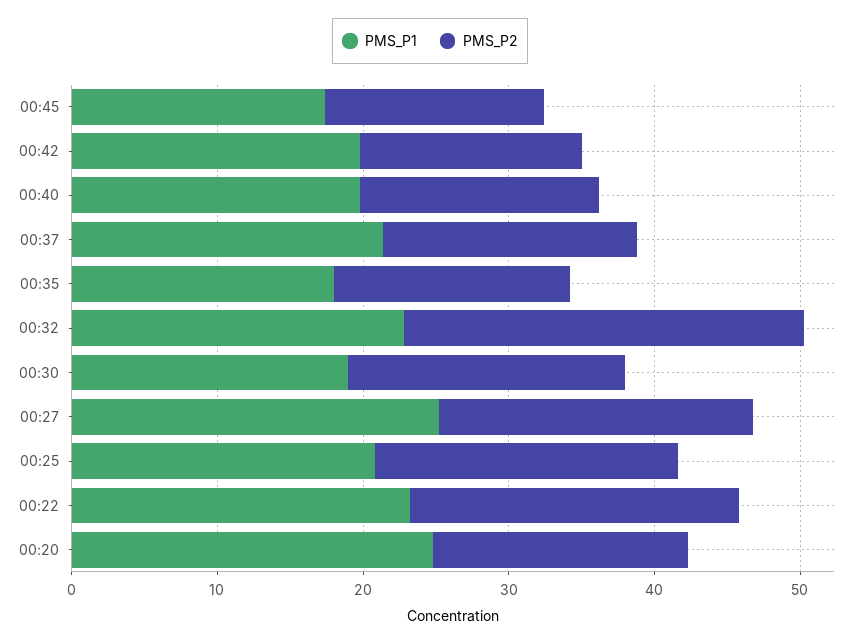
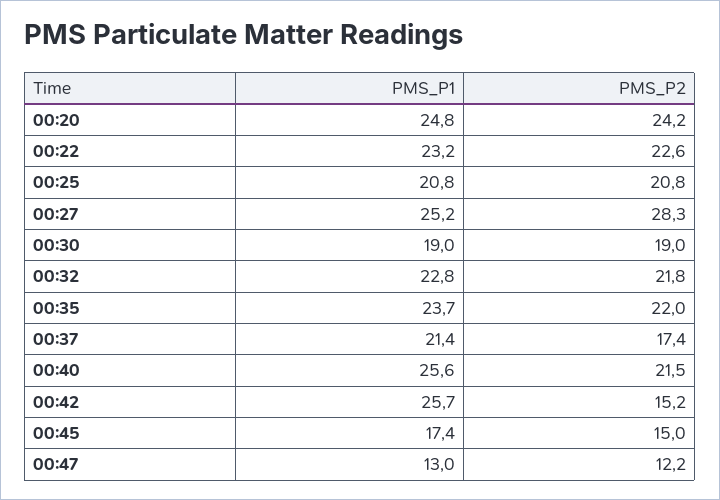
  {
    "PMS_P1": {
      "00:45": 17.4,
-     "00:42": 20,
+     "00:42": 25.7,
-     "00:40": 20,
+     "00:40": 25.6,
      "00:37": 21.4,
-     "00:35": 18,
+     "00:35": 23.7,
      "00:32": 22.8,
      "00:30": 19,
      "00:27": 25.2,
      "00:25": 20.8,
      "00:22": 23.2,
-     "00:20": 24.8
+     "00:20": 24.8,
+     "00:47": 13
    },
    "PMS_P2": {
      "00:45": 15,
      "00:42": 15.2,
-     "00:40": 16,
+     "00:40": 21.5,
      "00:37": 17.4,
-     "00:35": 16,
+     "00:35": 22,
-     "00:32": 28,
+     "00:32": 21.8,
      "00:30": 19,
-     "00:27": 22,
+     "00:27": 28.3,
      "00:25": 20.8,
      "00:22": 22.6,
-     "00:20": 18
+     "00:20": 24.2,
+     "00:47": 12.2
    }
  }

